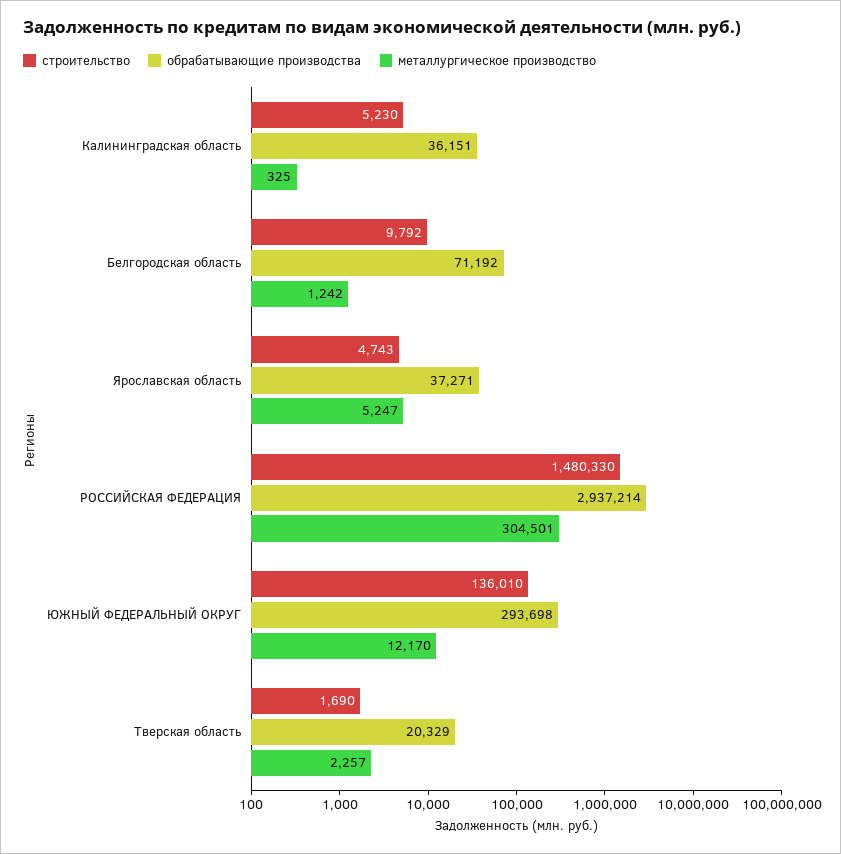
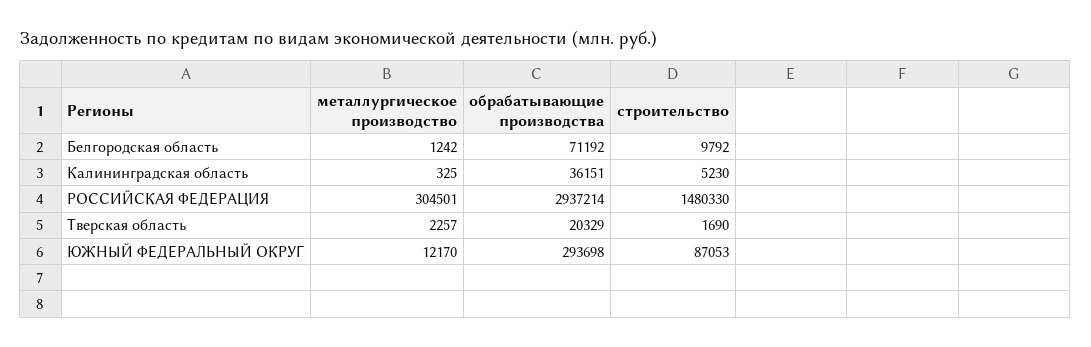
  {
    "строительство": {
      "Калининградская область": 5230,
      "Белгородская область": 9792,
-     "Ярославская область": 4743,
      "РОССИЙСКАЯ ФЕДЕРАЦИЯ": 1480330,
-     "ЮЖНЫЙ ФЕДЕРАЛЬНЫЙ ОКРУГ": 136010,
+     "ЮЖНЫЙ ФЕДЕРАЛЬНЫЙ ОКРУГ": 87053,
      "Тверская область": 1690
    },
    "обрабатывающие производства": {
      "Калининградская область": 36151,
      "Белгородская область": 71192,
-     "Ярославская область": 37271,
      "РОССИЙСКАЯ ФЕДЕРАЦИЯ": 2937214,
      "ЮЖНЫЙ ФЕДЕРАЛЬНЫЙ ОКРУГ": 293698,
      "Тверская область": 20329
    },
    "металлургическое производство": {
      "Калининградская область": 325,
      "Белгородская область": 1242,
-     "Ярославская область": 5247,
      "РОССИЙСКАЯ ФЕДЕРАЦИЯ": 304501,
      "ЮЖНЫЙ ФЕДЕРАЛЬНЫЙ ОКРУГ": 12170,
      "Тверская область": 2257
    }
  }

